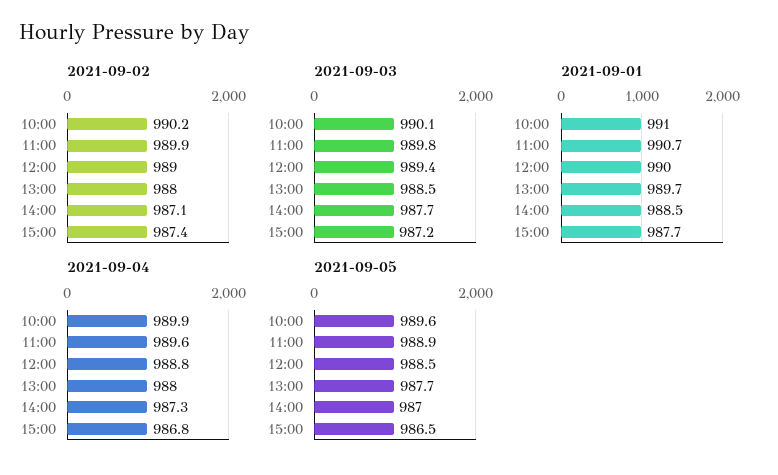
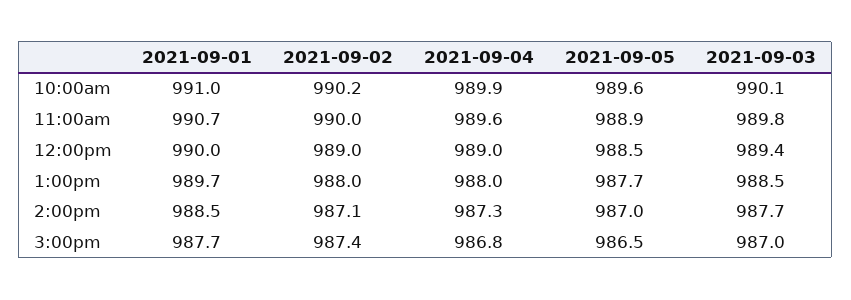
  {
    "2021-09-02": {
      "10:00": 990.2,
-     "11:00": 989.9,
+     "11:00": 990,
      "12:00": 989,
      "13:00": 988,
      "14:00": 987.1,
      "15:00": 987.4
    },
    "2021-09-03": {
      "10:00": 990.1,
      "11:00": 989.8,
      "12:00": 989.4,
      "13:00": 988.5,
      "14:00": 987.7,
-     "15:00": 987.2
+     "15:00": 987
    },
    "2021-09-01": {
      "10:00": 991,
      "11:00": 990.7,
      "12:00": 990,
      "13:00": 989.7,
      "14:00": 988.5,
      "15:00": 987.7
    },
    "2021-09-04": {
      "10:00": 989.9,
      "11:00": 989.6,
-     "12:00": 988.8,
+     "12:00": 989,
      "13:00": 988,
      "14:00": 987.3,
      "15:00": 986.8
    },
    "2021-09-05": {
      "10:00": 989.6,
      "11:00": 988.9,
      "12:00": 988.5,
      "13:00": 987.7,
      "14:00": 987,
      "15:00": 986.5
    }
  }

